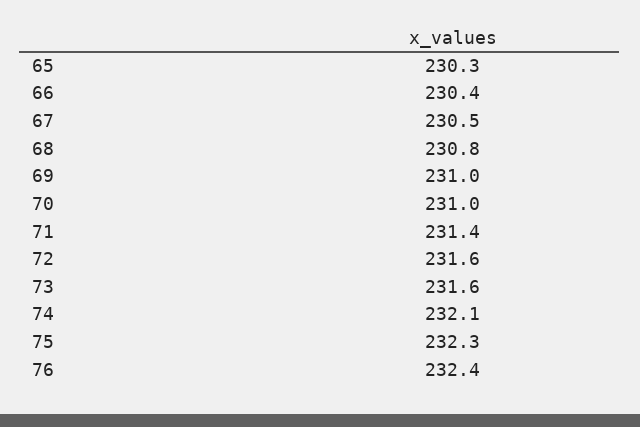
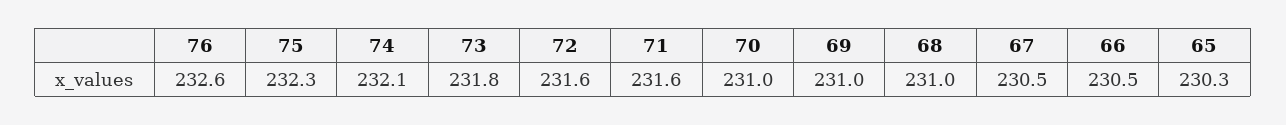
  {
    "65": 230.3,
-   "66": 230.4,
+   "66": 230.5,
    "67": 230.5,
-   "68": 230.8,
+   "68": 231,
    "69": 231,
    "70": 231,
-   "71": 231.4,
+   "71": 231.6,
    "72": 231.6,
-   "73": 231.6,
+   "73": 231.8,
    "74": 232.1,
    "75": 232.3,
-   "76": 232.4
+   "76": 232.6
  }

